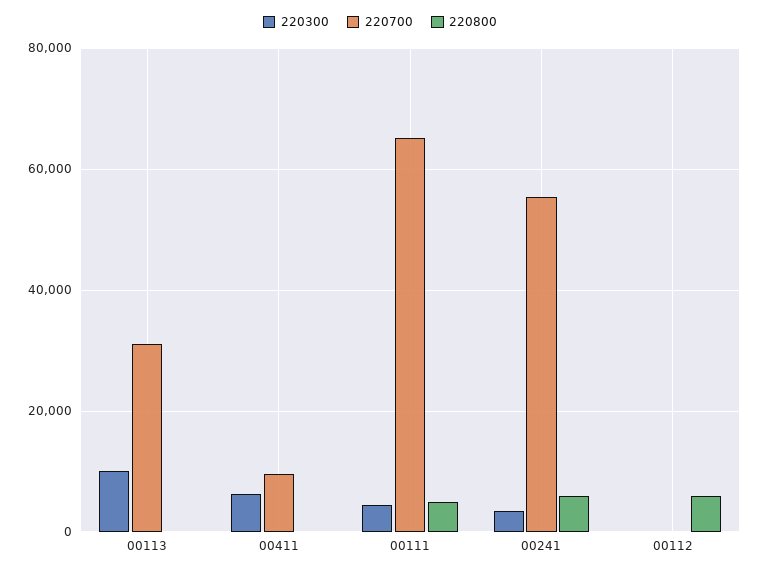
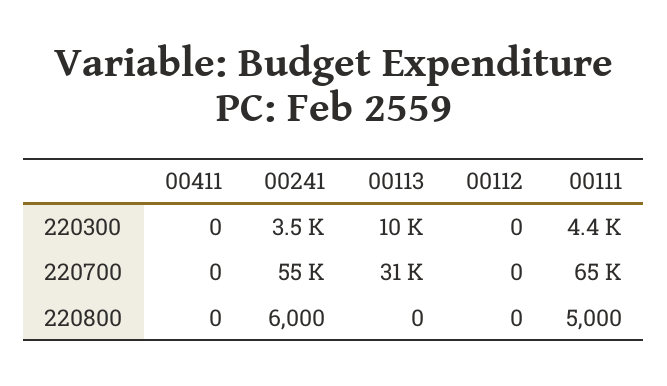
  {
    "220300": {
      "00113": 10000,
-     "00411": 6000,
+     "00411": 0,
      "00111": 4400,
      "00241": 3500,
      "00112": 0
    },
    "220700": {
      "00113": 31000,
-     "00411": 10000,
+     "00411": 0,
      "00111": 65000,
      "00241": 55000,
      "00112": 0
    },
    "220800": {
      "00113": 0,
      "00411": 0,
      "00111": 5000,
      "00241": 6000,
-     "00112": 6000
+     "00112": 0
    }
  }

